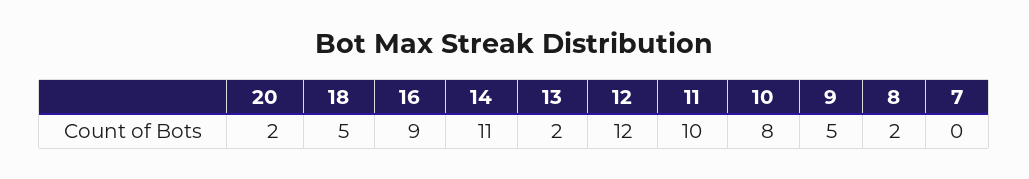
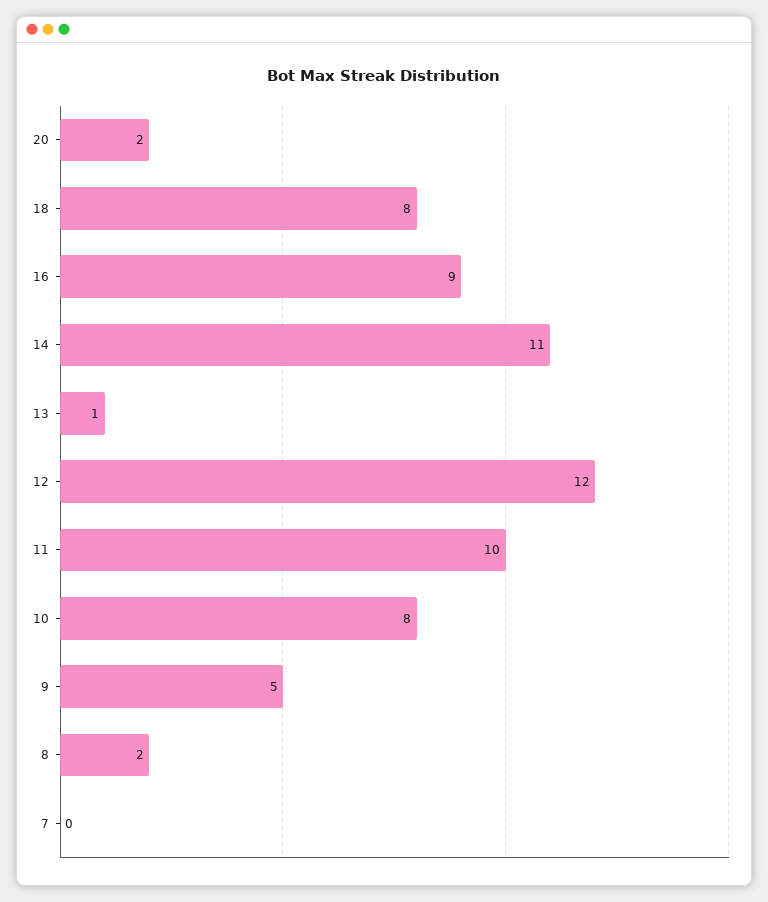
  {
    "20": 2,
-   "18": 5,
+   "18": 8,
    "16": 9,
    "14": 11,
-   "13": 2,
+   "13": 1,
    "12": 12,
    "11": 10,
    "10": 8,
    "9": 5,
    "8": 2,
    "7": 0
  }

